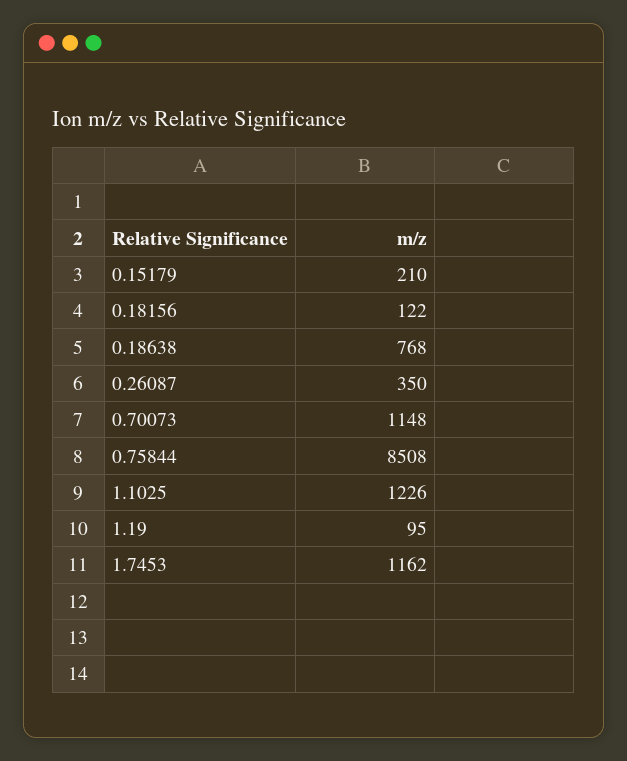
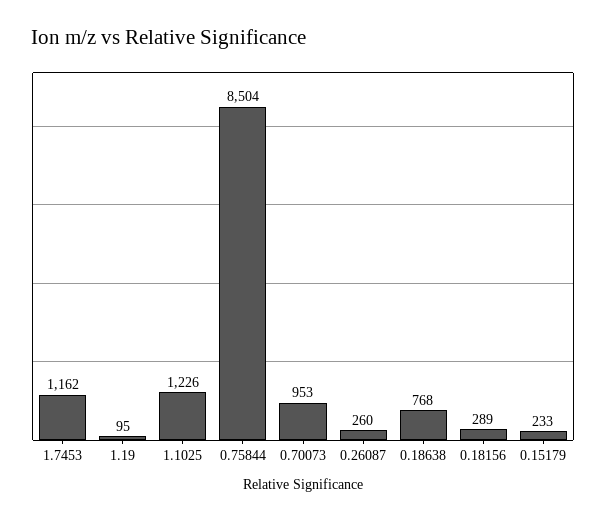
  {
-   "0.15179": 210,
+   "0.15179": 233,
-   "0.18156": 122,
+   "0.18156": 289,
    "0.18638": 768,
-   "0.26087": 350,
+   "0.26087": 260,
-   "0.70073": 1148,
+   "0.70073": 953,
-   "0.75844": 8508,
+   "0.75844": 8504,
    "1.1025": 1226,
    "1.19": 95,
    "1.7453": 1162
  }

